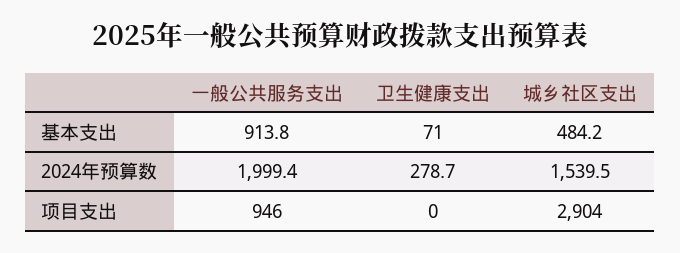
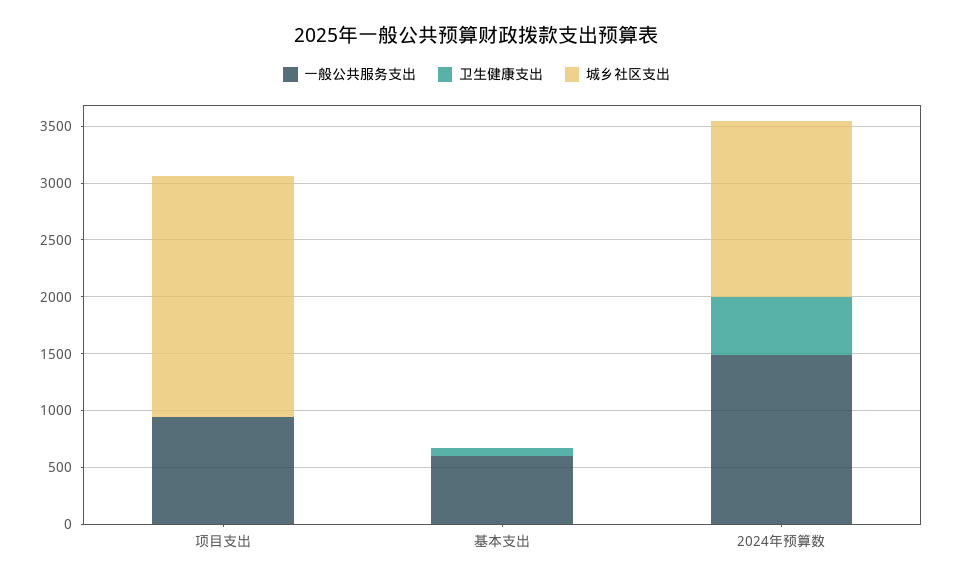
  {
    "一般公共服务支出": {
-     "基本支出": 913.8,
+     "基本支出": 600,
-     "2024年预算数": 1999.4,
+     "2024年预算数": 1500,
      "项目支出": 946
    },
    "卫生健康支出": {
      "基本支出": 71,
-     "2024年预算数": 278.7,
+     "2024年预算数": 500,
      "项目支出": 0
    },
    "城乡社区支出": {
-     "基本支出": 484.2,
+     "基本支出": 0,
      "2024年预算数": 1539.5,
-     "项目支出": 2904
+     "项目支出": 2100
    }
  }

